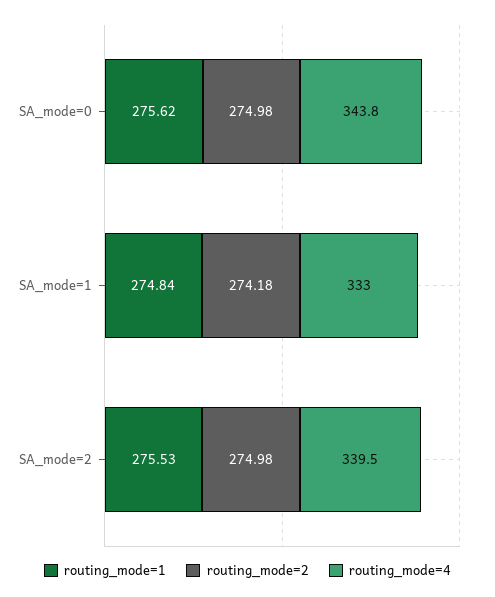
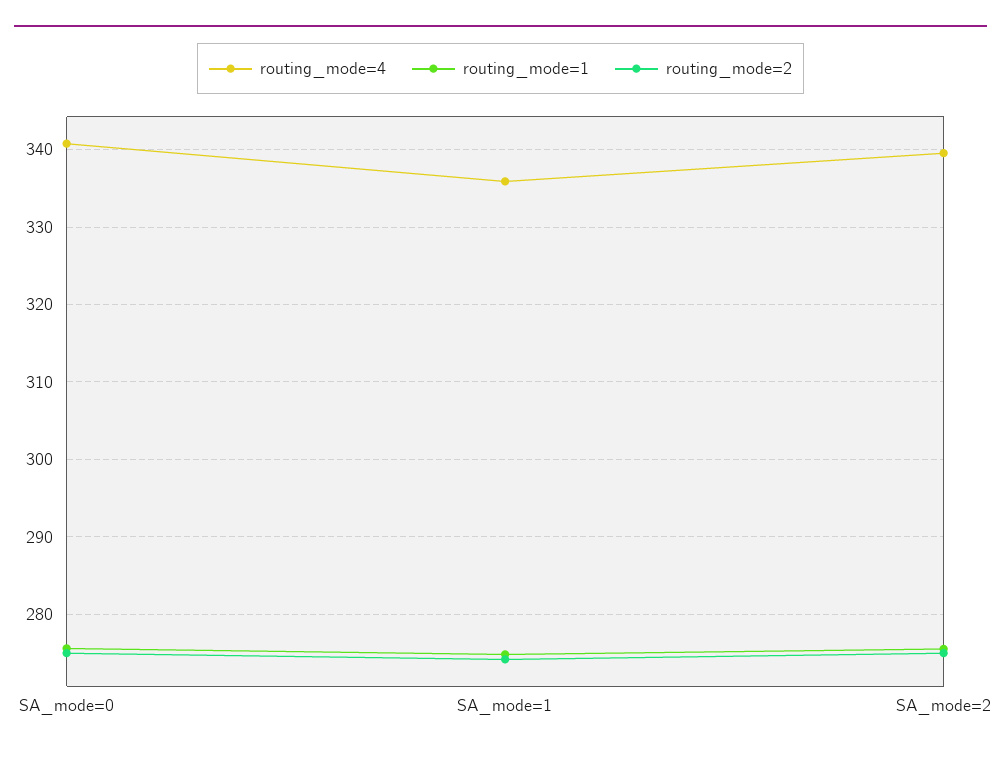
  {
    "routing_mode=1": {
      "SA_mode=0": 275.62,
      "SA_mode=1": 274.84,
      "SA_mode=2": 275.53
    },
    "routing_mode=2": {
      "SA_mode=0": 274.98,
      "SA_mode=1": 274.18,
      "SA_mode=2": 274.98
    },
    "routing_mode=4": {
-     "SA_mode=0": 343.8,
+     "SA_mode=0": 341,
-     "SA_mode=1": 333,
+     "SA_mode=1": 336,
      "SA_mode=2": 339.5
    }
  }

